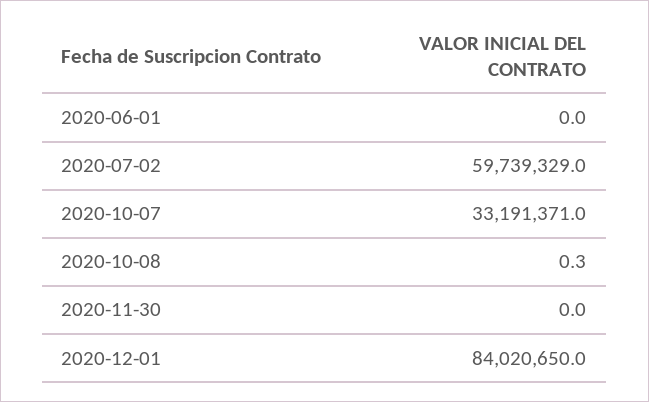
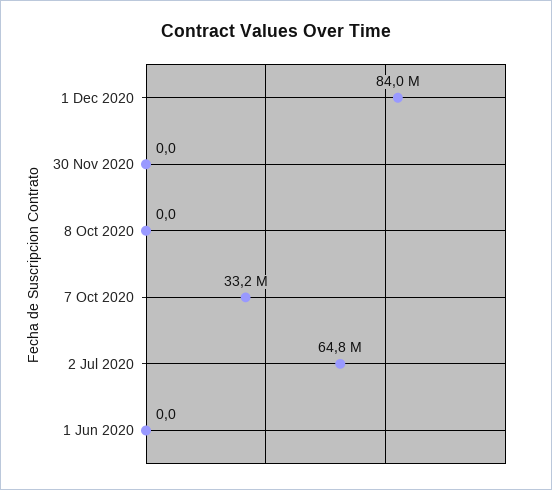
  {
    "2020-06-01": 0,
-   "2020-07-02": 59739329,
+   "2020-07-02": 64800000,
    "2020-10-07": 33191371,
-   "2020-10-08": 0.3,
+   "2020-10-08": 0,
    "2020-11-30": 0,
    "2020-12-01": 84020650
  }

